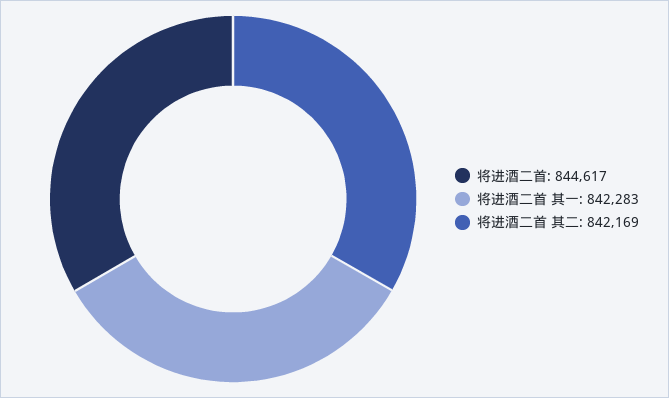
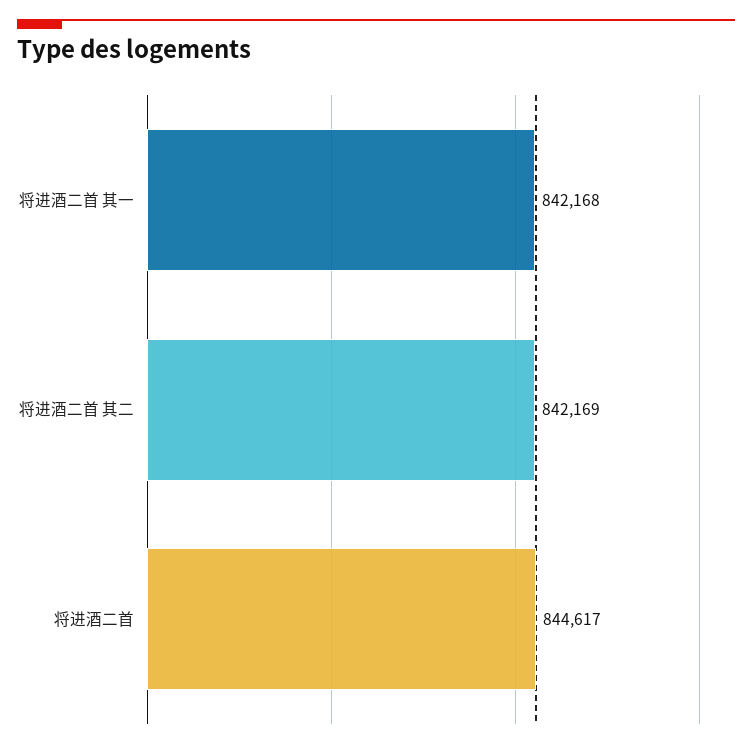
  {
    "将进酒二首": 844617,
-   "将进酒二首 其一": 842283,
+   "将进酒二首 其一": 842168,
    "将进酒二首 其二": 842169
  }

